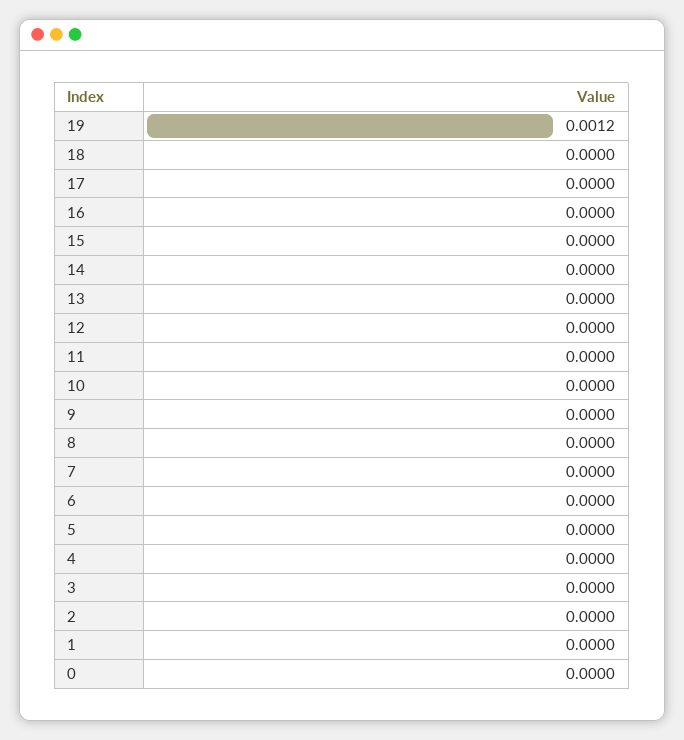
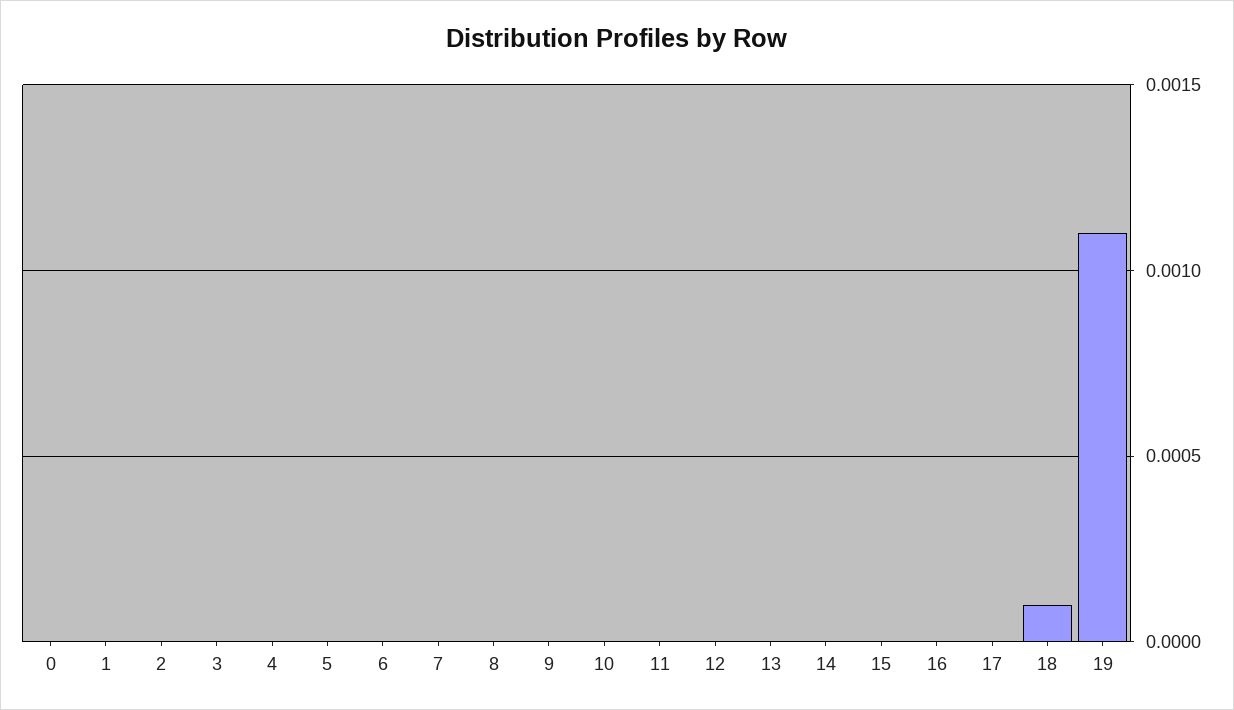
  {
-   "19": 0.0012,
+   "19": 0.0011,
-   "18": 0,
+   "18": 0.0001,
    "17": 0,
    "16": 0,
    "15": 0,
    "14": 0,
    "13": 0,
    "12": 0,
    "11": 0,
    "10": 0,
    "9": 0,
    "8": 0,
    "7": 0,
    "6": 0,
    "5": 0,
    "4": 0,
    "3": 0,
    "2": 0,
    "1": 0,
    "0": 0
  }

